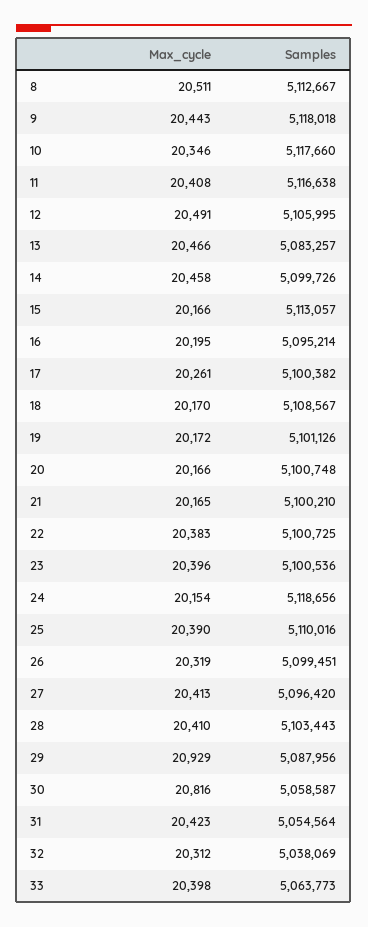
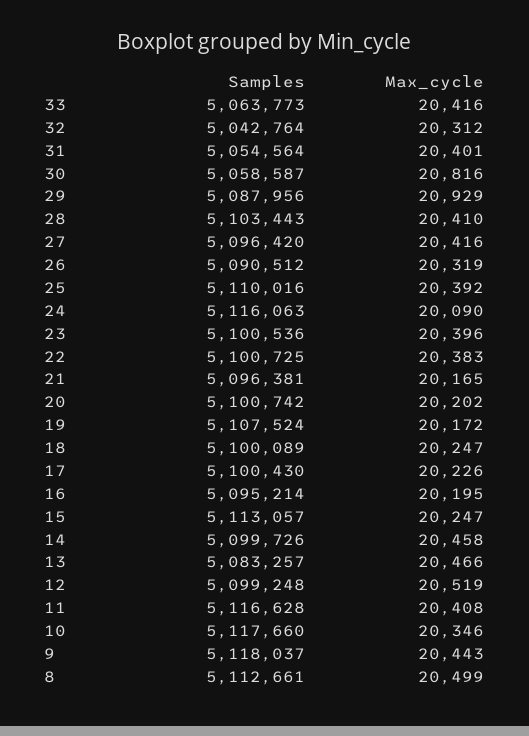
  {
    "Max_cycle": {
-     "8": 20511,
+     "8": 20499,
      "9": 20443,
      "10": 20346,
      "11": 20408,
-     "12": 20491,
+     "12": 20519,
      "13": 20466,
      "14": 20458,
-     "15": 20166,
+     "15": 20247,
      "16": 20195,
-     "17": 20261,
+     "17": 20226,
-     "18": 20170,
+     "18": 20247,
      "19": 20172,
-     "20": 20166,
+     "20": 20202,
      "21": 20165,
      "22": 20383,
      "23": 20396,
-     "24": 20154,
+     "24": 20090,
-     "25": 20390,
+     "25": 20392,
      "26": 20319,
-     "27": 20413,
+     "27": 20416,
      "28": 20410,
      "29": 20929,
      "30": 20816,
-     "31": 20423,
+     "31": 20401,
      "32": 20312,
-     "33": 20398
+     "33": 20416
    },
    "Samples": {
-     "8": 5112667,
+     "8": 5112661,
-     "9": 5118018,
+     "9": 5118037,
      "10": 5117660,
-     "11": 5116638,
+     "11": 5116628,
-     "12": 5105995,
+     "12": 5099248,
      "13": 5083257,
      "14": 5099726,
      "15": 5113057,
      "16": 5095214,
-     "17": 5100382,
+     "17": 5100430,
-     "18": 5108567,
+     "18": 5100089,
-     "19": 5101126,
+     "19": 5107524,
-     "20": 5100748,
+     "20": 5100742,
-     "21": 5100210,
+     "21": 5096381,
      "22": 5100725,
      "23": 5100536,
-     "24": 5118656,
+     "24": 5116063,
      "25": 5110016,
-     "26": 5099451,
+     "26": 5090512,
      "27": 5096420,
      "28": 5103443,
      "29": 5087956,
      "30": 5058587,
      "31": 5054564,
-     "32": 5038069,
+     "32": 5042764,
      "33": 5063773
    }
  }

